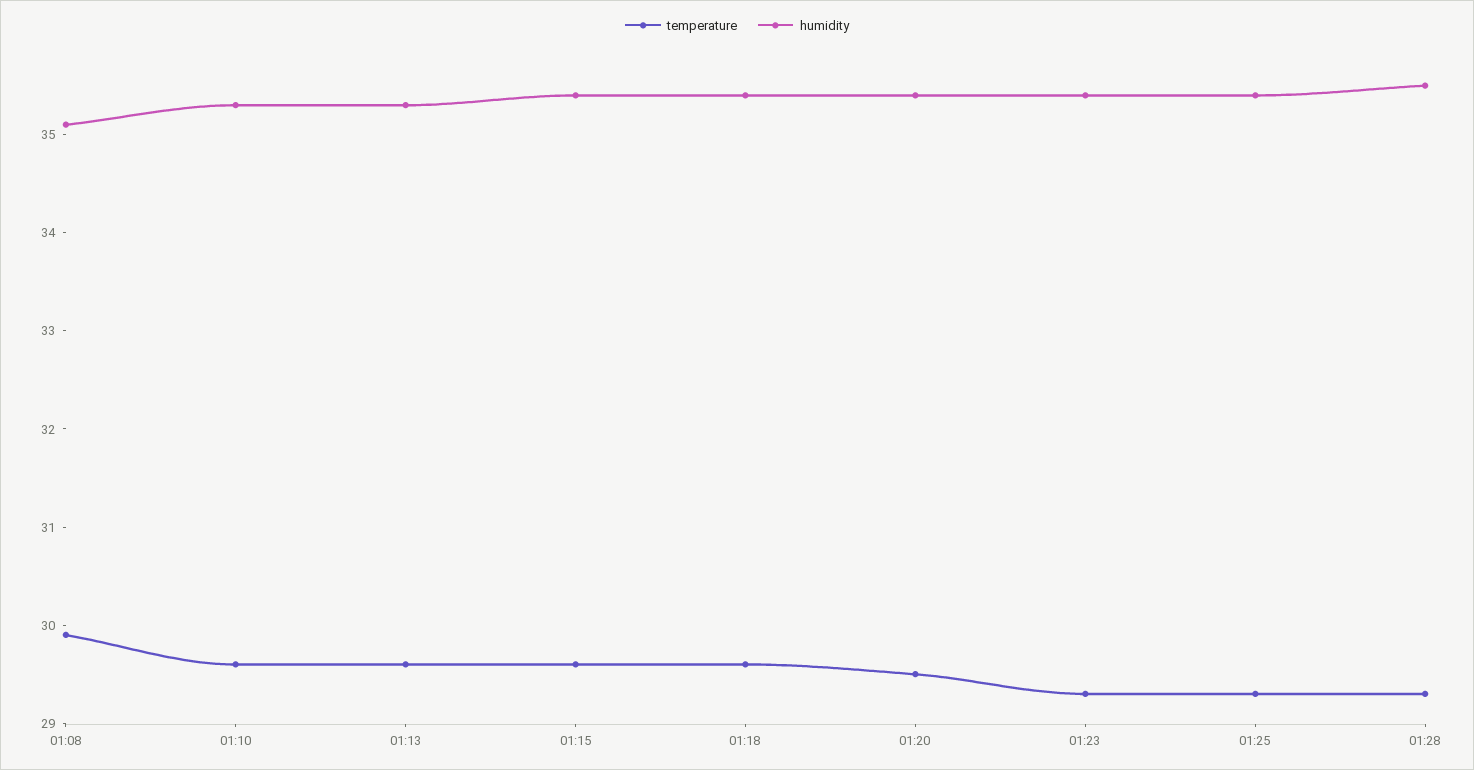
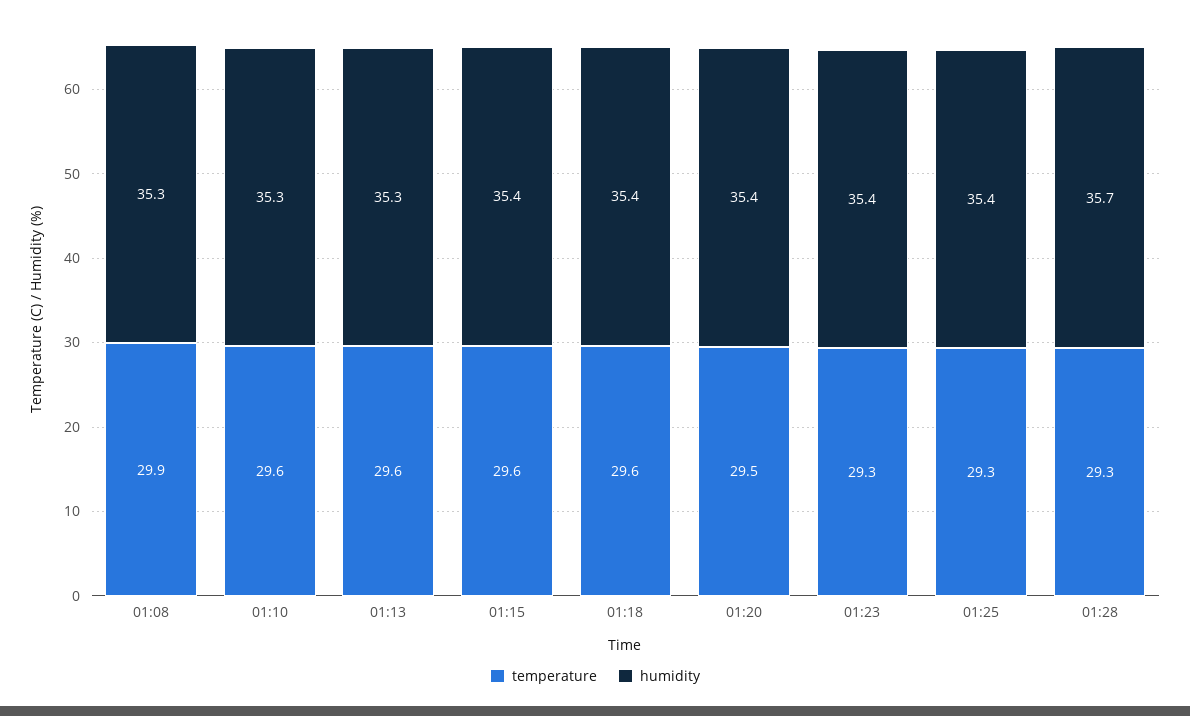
  {
    "temperature": {
      "01:08": 29.9,
      "01:10": 29.6,
      "01:13": 29.6,
      "01:15": 29.6,
      "01:18": 29.6,
      "01:20": 29.5,
      "01:23": 29.3,
      "01:25": 29.3,
      "01:28": 29.3
    },
    "humidity": {
-     "01:08": 35.1,
+     "01:08": 35.3,
      "01:10": 35.3,
      "01:13": 35.3,
      "01:15": 35.4,
      "01:18": 35.4,
      "01:20": 35.4,
      "01:23": 35.4,
      "01:25": 35.4,
-     "01:28": 35.5
+     "01:28": 35.7
    }
  }

